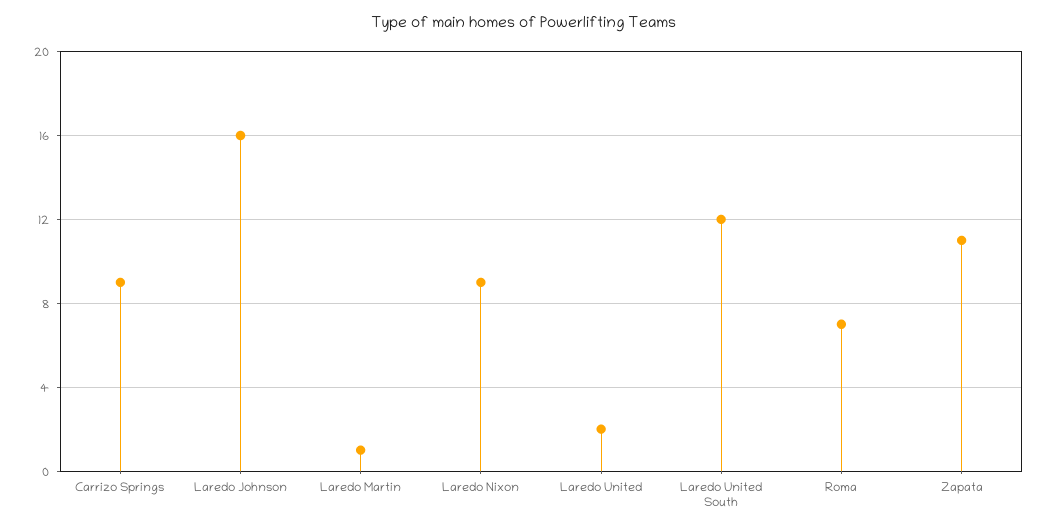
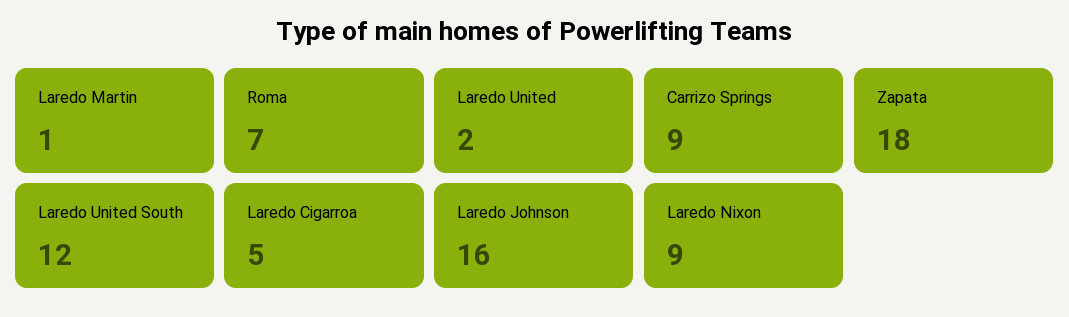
  {
    "Carrizo Springs": 9,
    "Laredo Johnson": 16,
    "Laredo Martin": 1,
    "Laredo Nixon": 9,
    "Laredo United": 2,
    "Laredo United South": 12,
    "Roma": 7,
-   "Zapata": 11
+   "Zapata": 18,
+   "Laredo Cigarroa": 5
  }

